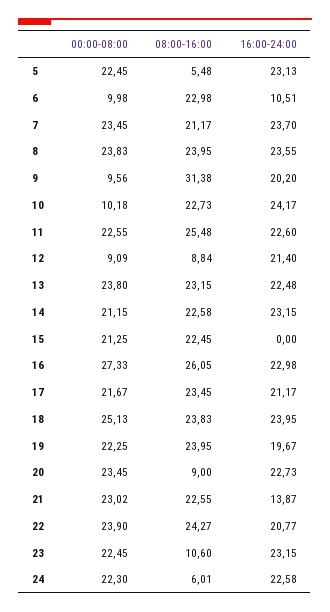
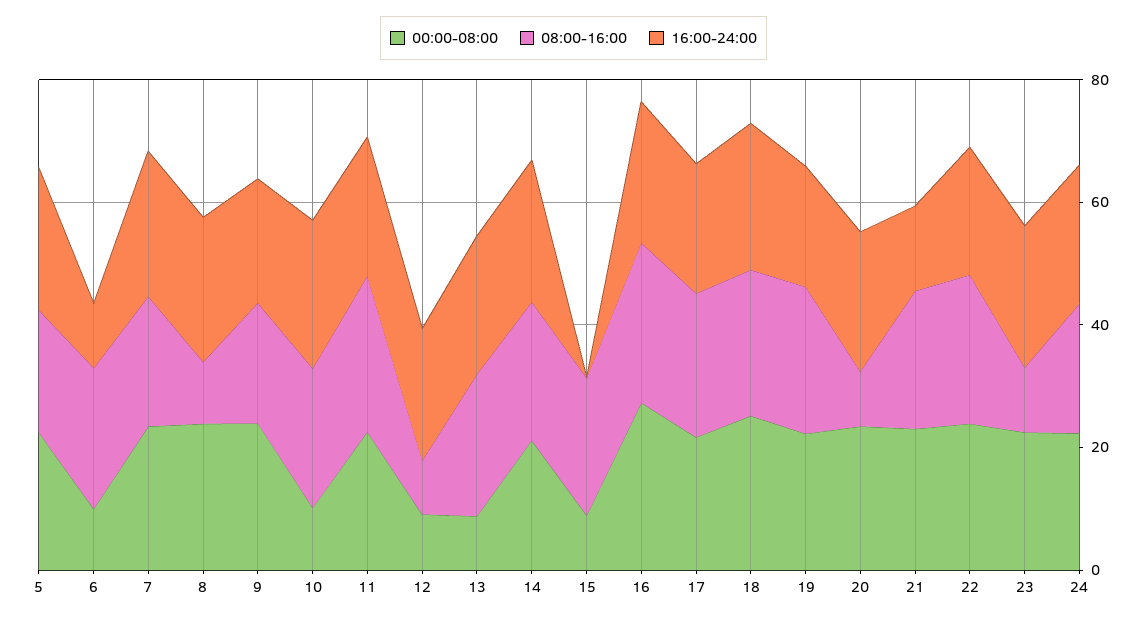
  {
    "00:00-08:00": {
      "5": 22.45,
      "6": 9.98,
      "7": 23.45,
      "8": 23.83,
-     "9": 9.56,
+     "9": 25,
      "10": 10.18,
      "11": 22.55,
      "12": 9.09,
-     "13": 23.8,
+     "13": 10,
      "14": 21.15,
-     "15": 21.25,
+     "15": 10,
      "16": 27.33,
      "17": 21.67,
      "18": 25.13,
      "19": 22.25,
      "20": 23.45,
      "21": 23.02,
      "22": 23.9,
      "23": 22.45,
      "24": 22.3
    },
    "08:00-16:00": {
-     "5": 5.48,
+     "5": 20,
      "6": 22.98,
      "7": 21.17,
-     "8": 23.95,
+     "8": 10,
-     "9": 31.38,
+     "9": 20,
      "10": 22.73,
      "11": 25.48,
      "12": 8.84,
      "13": 23.15,
      "14": 22.58,
      "15": 22.45,
      "16": 26.05,
      "17": 23.45,
      "18": 23.83,
      "19": 23.95,
      "20": 9,
      "21": 22.55,
      "22": 24.27,
      "23": 10.6,
-     "24": 6.01
+     "24": 20
    },
    "16:00-24:00": {
      "5": 23.13,
      "6": 10.51,
      "7": 23.7,
      "8": 23.55,
      "9": 20.2,
      "10": 24.17,
      "11": 22.6,
      "12": 21.4,
      "13": 22.48,
      "14": 23.15,
      "15": 0,
      "16": 22.98,
      "17": 21.17,
      "18": 23.95,
      "19": 19.67,
      "20": 22.73,
      "21": 13.87,
      "22": 20.77,
      "23": 23.15,
      "24": 22.58
    }
  }

